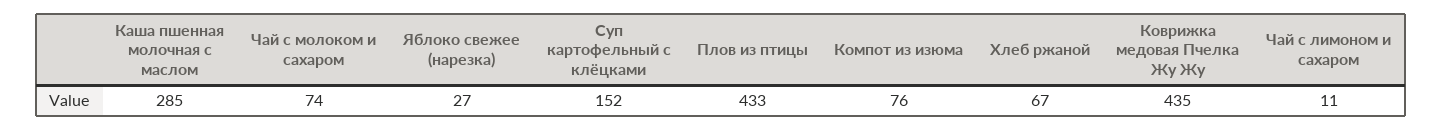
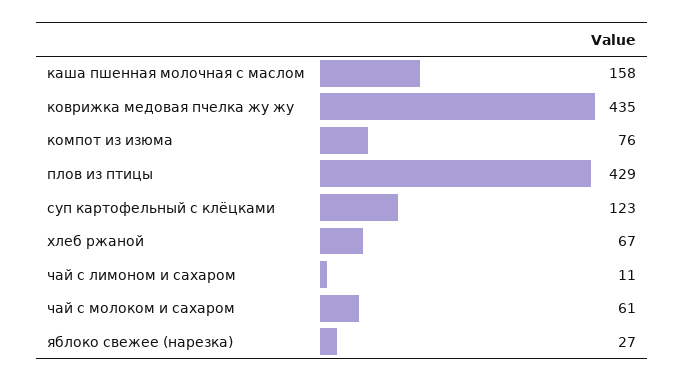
  {
-   "Каша пшенная молочная с маслом": 285,
+   "Каша пшенная молочная с маслом": 158,
-   "Чай с молоком и сахаром": 74,
+   "Чай с молоком и сахаром": 61,
    "Яблоко свежее (нарезка)": 27,
-   "Суп картофельный с клёцками": 152,
+   "Суп картофельный с клёцками": 123,
-   "Плов из птицы": 433,
+   "Плов из птицы": 429,
    "Компот из изюма": 76,
    "Хлеб ржаной": 67,
    "Коврижка медовая Пчелка Жу Жу": 435,
    "Чай с лимоном и сахаром": 11
  }

